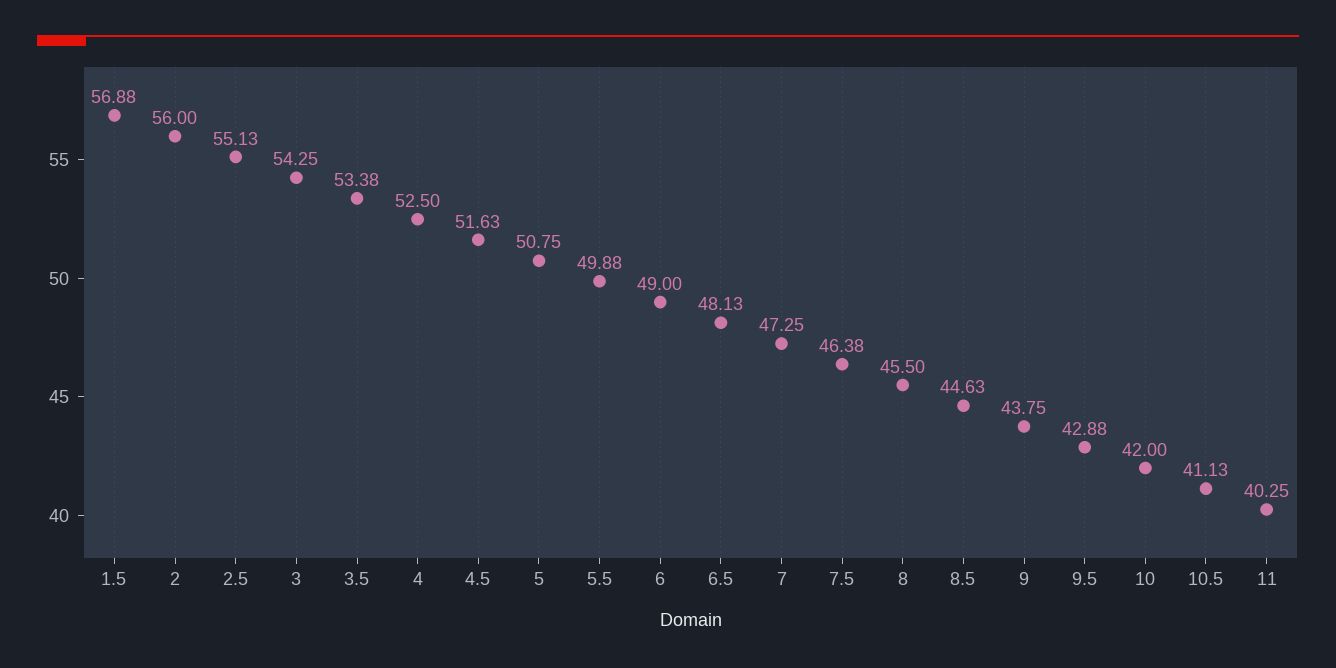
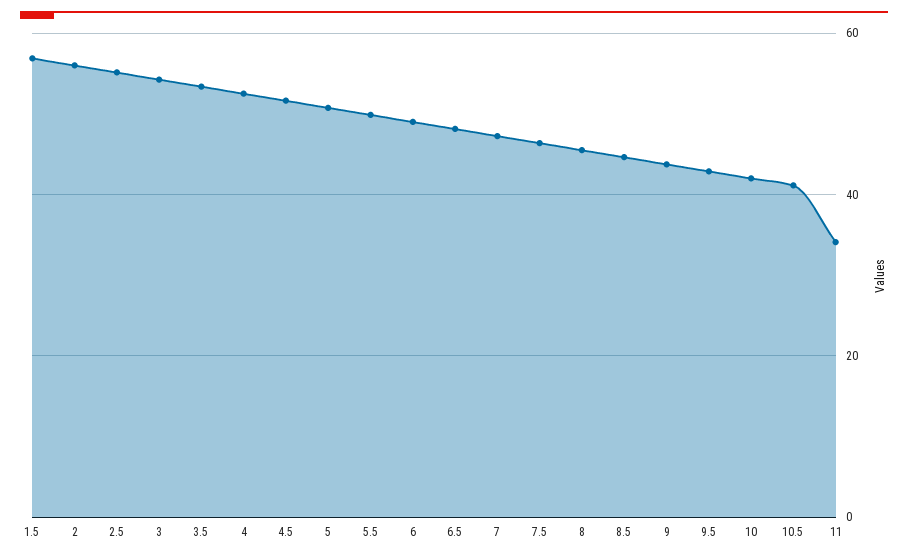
  {
    "1.5": 56.88,
    "2": 56,
    "2.5": 55.13,
    "3": 54.25,
    "3.5": 53.38,
    "4": 52.5,
    "4.5": 51.63,
    "5": 50.75,
    "5.5": 49.88,
    "6": 49,
    "6.5": 48.13,
    "7": 47.25,
    "7.5": 46.38,
    "8": 45.5,
    "8.5": 44.63,
    "9": 43.75,
    "9.5": 42.88,
    "10": 42,
    "10.5": 41.13,
-   "11": 40.25
+   "11": 34
  }

